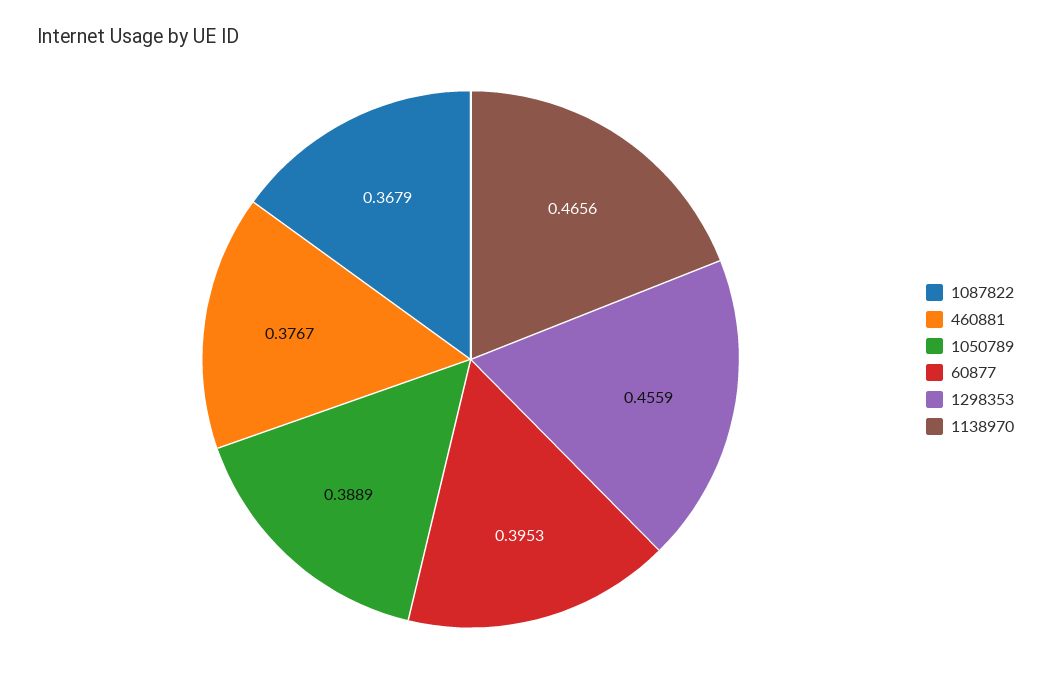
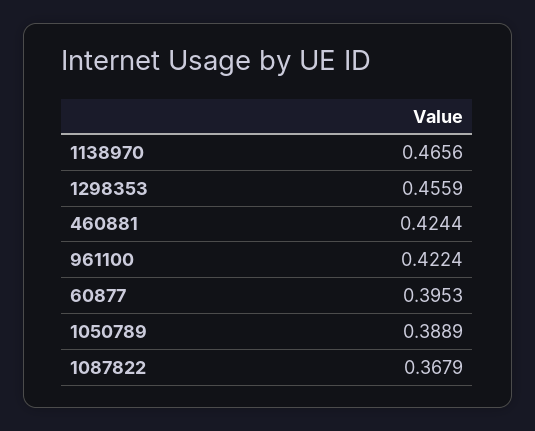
  {
    "1087822": 0.3679,
-   "460881": 0.3767,
+   "460881": 0.4244,
    "1050789": 0.3889,
    "60877": 0.3953,
    "1298353": 0.4559,
-   "1138970": 0.4656
+   "1138970": 0.4656,
+   "961100": 0.4224
  }

